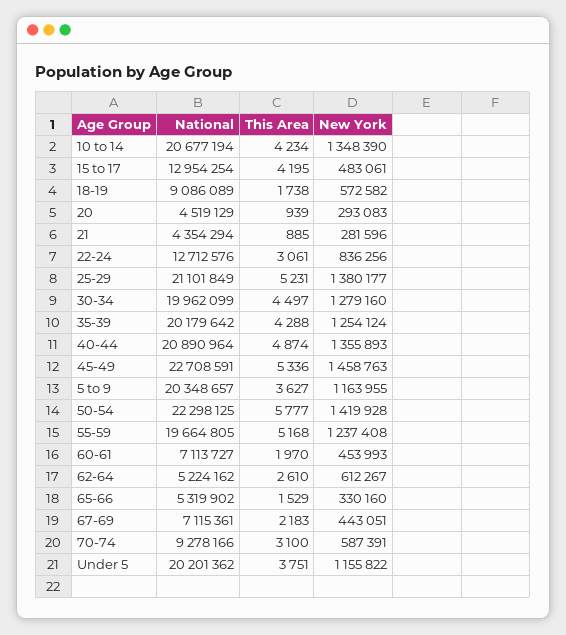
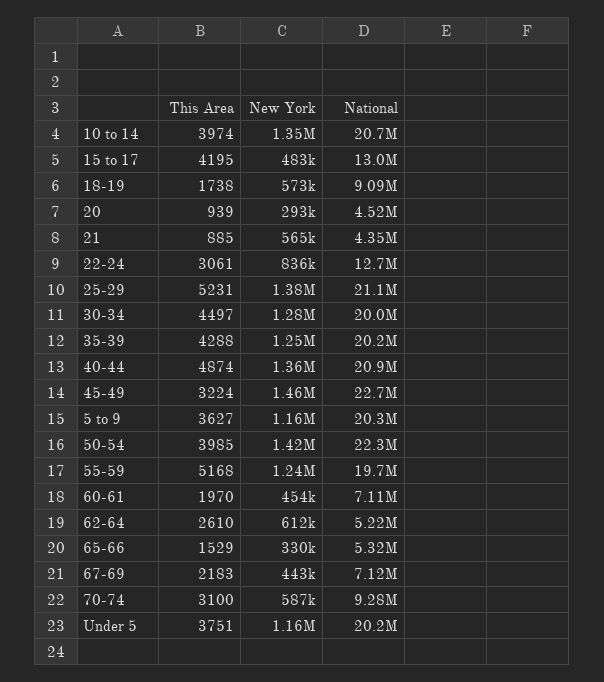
  {
    "National": {
      "10 to 14": 20677194,
      "15 to 17": 12954254,
      "18-19": 9086089,
      "20": 4519129,
      "21": 4354294,
      "22-24": 12712576,
      "25-29": 21101849,
      "30-34": 19962099,
      "35-39": 20179642,
      "40-44": 20890964,
      "45-49": 22708591,
      "5 to 9": 20348657,
      "50-54": 22298125,
      "55-59": 19664805,
      "60-61": 7113727,
      "62-64": 5224162,
      "65-66": 5319902,
      "67-69": 7115361,
      "70-74": 9278166,
      "Under 5": 20201362
    },
    "This Area": {
-     "10 to 14": 4234,
+     "10 to 14": 3974,
      "15 to 17": 4195,
      "18-19": 1738,
      "20": 939,
      "21": 885,
      "22-24": 3061,
      "25-29": 5231,
      "30-34": 4497,
      "35-39": 4288,
      "40-44": 4874,
-     "45-49": 5336,
+     "45-49": 3224,
      "5 to 9": 3627,
-     "50-54": 5777,
+     "50-54": 3985,
      "55-59": 5168,
      "60-61": 1970,
      "62-64": 2610,
      "65-66": 1529,
      "67-69": 2183,
      "70-74": 3100,
      "Under 5": 3751
    },
    "New York": {
      "10 to 14": 1348390,
      "15 to 17": 483061,
      "18-19": 572582,
      "20": 293083,
-     "21": 281596,
+     "21": 565000,
      "22-24": 836256,
      "25-29": 1380177,
      "30-34": 1279160,
      "35-39": 1254124,
      "40-44": 1355893,
      "45-49": 1458763,
      "5 to 9": 1163955,
      "50-54": 1419928,
      "55-59": 1237408,
      "60-61": 453993,
      "62-64": 612267,
      "65-66": 330160,
      "67-69": 443051,
      "70-74": 587391,
      "Under 5": 1155822
    }
  }

